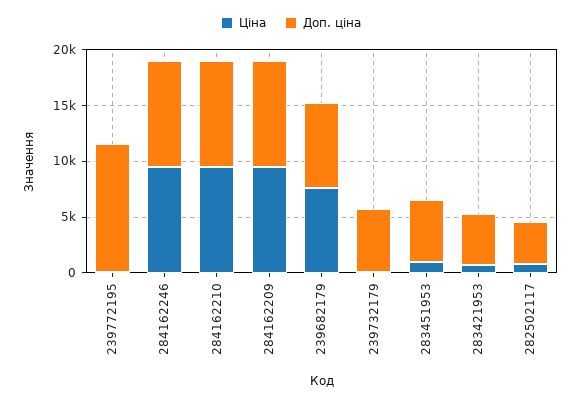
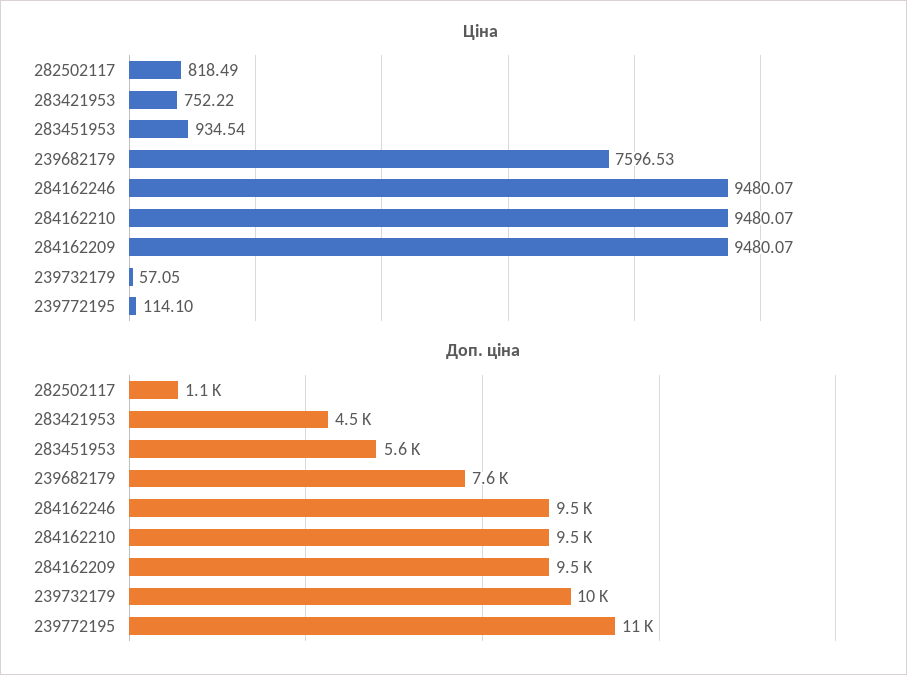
  {
    "Ціна": {
      "239772195": 114.1,
      "284162246": 9480.07,
      "284162210": 9480.07,
      "284162209": 9480.07,
      "239682179": 7596.53,
      "239732179": 57.05,
      "283451953": 934.54,
      "283421953": 752.22,
      "282502117": 818.49
    },
    "Доп. ціна": {
      "239772195": 11000,
      "284162246": 9500,
      "284162210": 9500,
      "284162209": 9500,
      "239682179": 7600,
-     "239732179": 6000,
+     "239732179": 10000,
      "283451953": 5600,
      "283421953": 4500,
-     "282502117": 4000
+     "282502117": 1100
    }
  }

